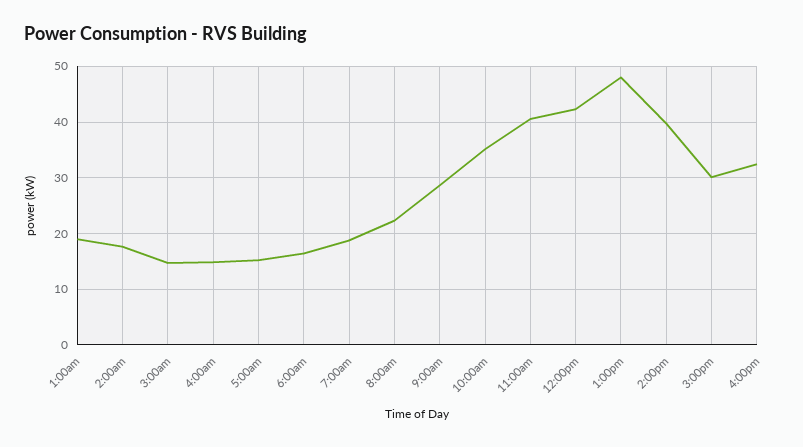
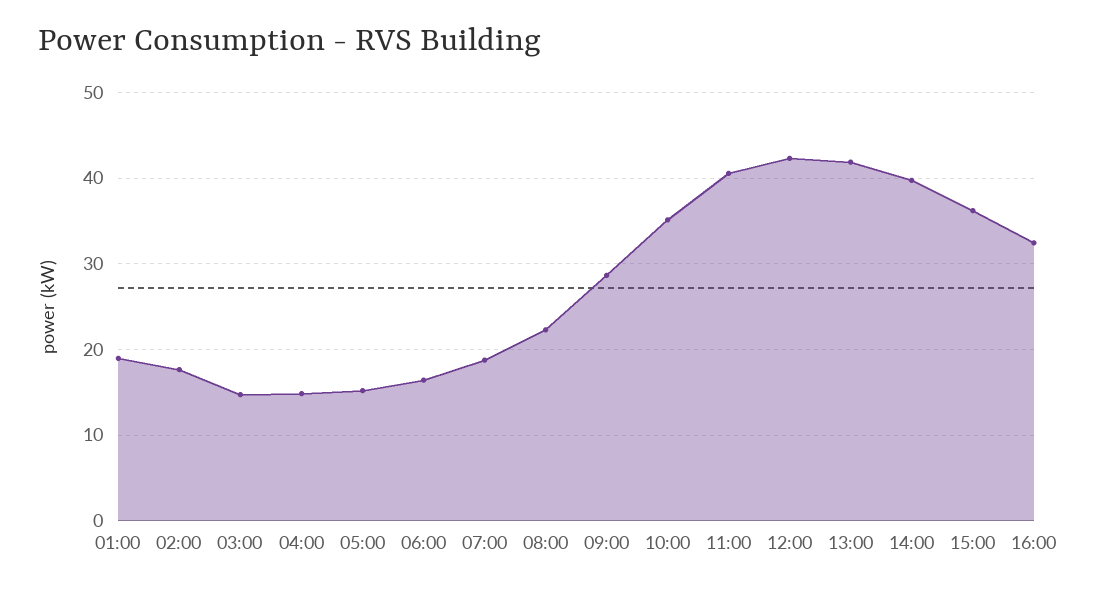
  {
    "1:00am": 19,
    "2:00am": 18,
    "3:00am": 15,
    "4:00am": 15,
    "5:00am": 15,
    "6:00am": 16,
    "7:00am": 19,
    "8:00am": 22,
    "9:00am": 29,
    "10:00am": 35,
    "11:00am": 41,
    "12:00pm": 42,
-   "1:00pm": 48,
+   "1:00pm": 42,
    "2:00pm": 40,
-   "3:00pm": 30,
+   "3:00pm": 36,
    "4:00pm": 32
  }

